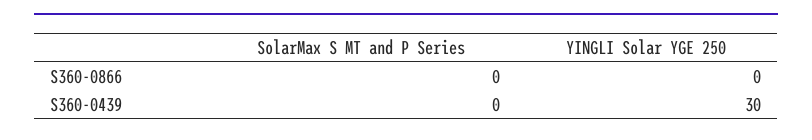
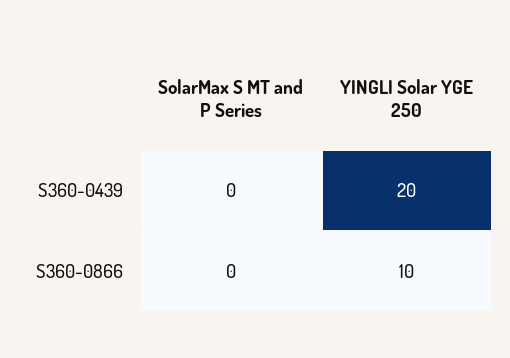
  {
    "SolarMax S MT and P Series": {
      "S360-0866": 0,
      "S360-0439": 0
    },
    "YINGLI Solar YGE 250": {
-     "S360-0866": 0,
+     "S360-0866": 10,
-     "S360-0439": 30
+     "S360-0439": 20
    }
  }

